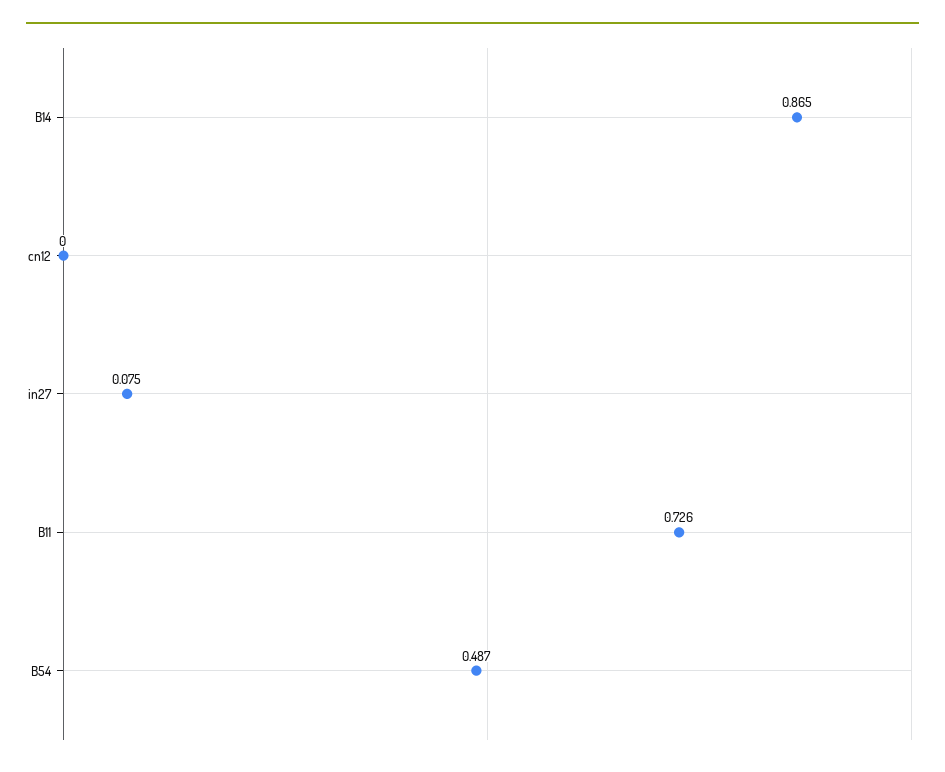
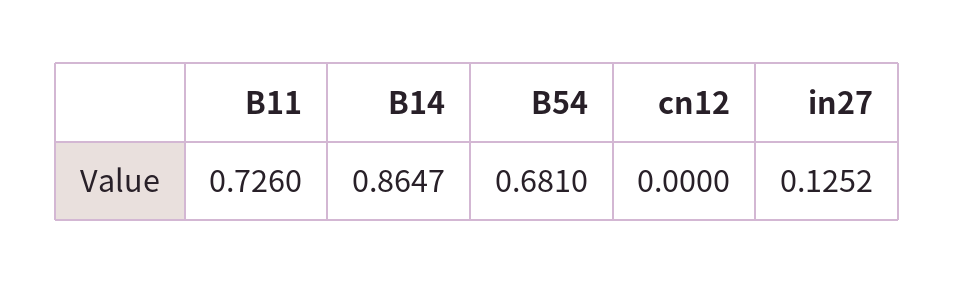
  {
    "B14": 0.8647,
    "cn12": 0,
-   "in27": 0.075,
+   "in27": 0.1252,
    "B11": 0.726,
-   "B54": 0.487
+   "B54": 0.681
  }

